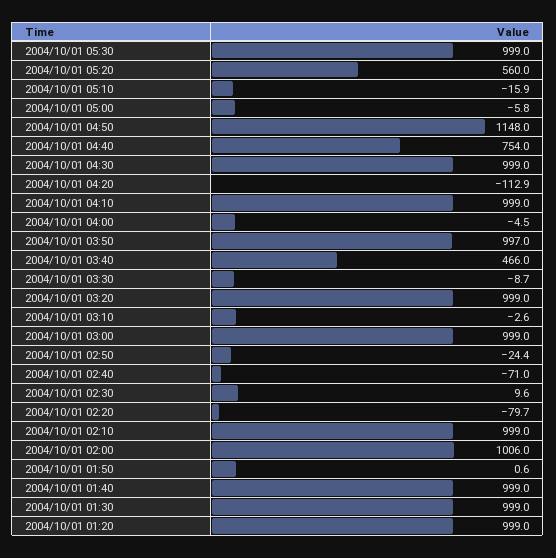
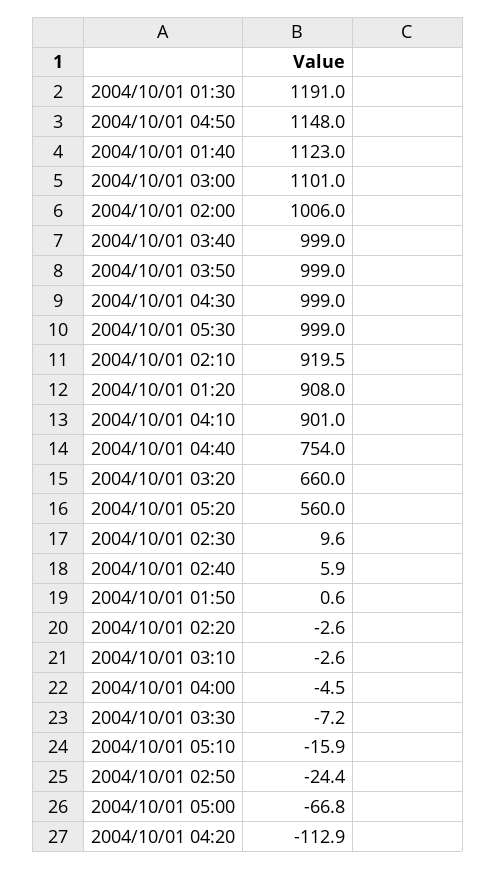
  {
    "2004/10/01 05:30": 999,
    "2004/10/01 05:20": 560,
    "2004/10/01 05:10": -15.9,
-   "2004/10/01 05:00": -5.8,
+   "2004/10/01 05:00": -66.8,
    "2004/10/01 04:50": 1148,
    "2004/10/01 04:40": 754,
    "2004/10/01 04:30": 999,
    "2004/10/01 04:20": -112.9,
-   "2004/10/01 04:10": 999,
+   "2004/10/01 04:10": 901,
    "2004/10/01 04:00": -4.5,
-   "2004/10/01 03:50": 997,
+   "2004/10/01 03:50": 999,
-   "2004/10/01 03:40": 466,
+   "2004/10/01 03:40": 999,
-   "2004/10/01 03:30": -8.7,
+   "2004/10/01 03:30": -7.2,
-   "2004/10/01 03:20": 999,
+   "2004/10/01 03:20": 660,
    "2004/10/01 03:10": -2.6,
-   "2004/10/01 03:00": 999,
+   "2004/10/01 03:00": 1101,
    "2004/10/01 02:50": -24.4,
-   "2004/10/01 02:40": -71,
+   "2004/10/01 02:40": 5.9,
    "2004/10/01 02:30": 9.6,
-   "2004/10/01 02:20": -79.7,
+   "2004/10/01 02:20": -2.6,
-   "2004/10/01 02:10": 999,
+   "2004/10/01 02:10": 919.5,
    "2004/10/01 02:00": 1006,
    "2004/10/01 01:50": 0.6,
-   "2004/10/01 01:40": 999,
+   "2004/10/01 01:40": 1123,
-   "2004/10/01 01:30": 999,
+   "2004/10/01 01:30": 1191,
-   "2004/10/01 01:20": 999
+   "2004/10/01 01:20": 908
  }

